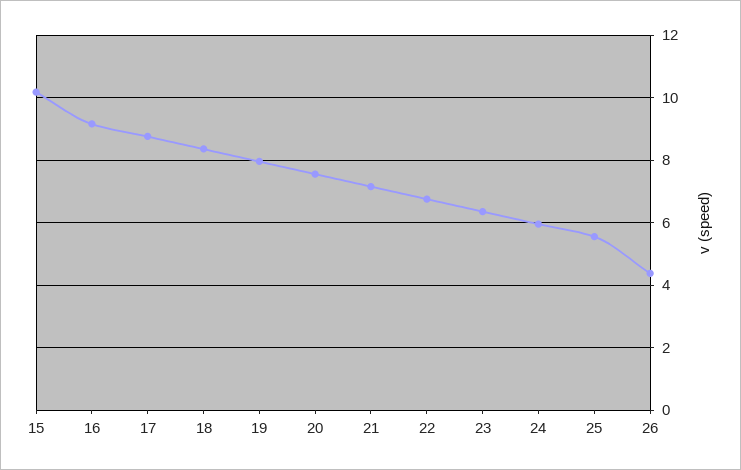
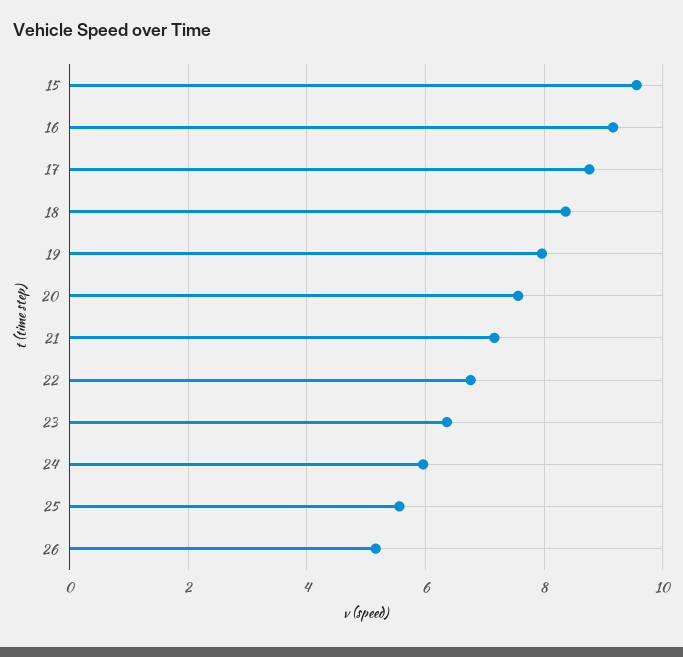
  {
-   "15": 10.2,
+   "15": 9.6,
    "16": 9.2,
    "17": 8.8,
    "18": 8.4,
    "19": 8,
    "20": 7.6,
    "21": 7.2,
    "22": 6.8,
    "23": 6.4,
    "24": 6,
    "25": 5.6,
-   "26": 4.4
+   "26": 5.2
  }

